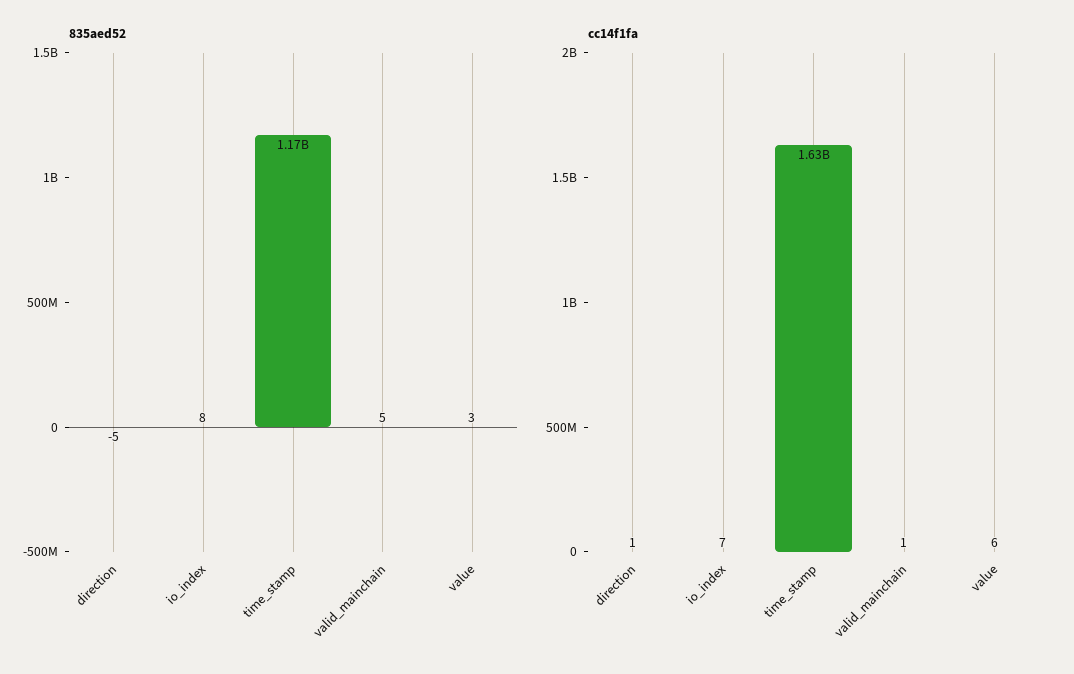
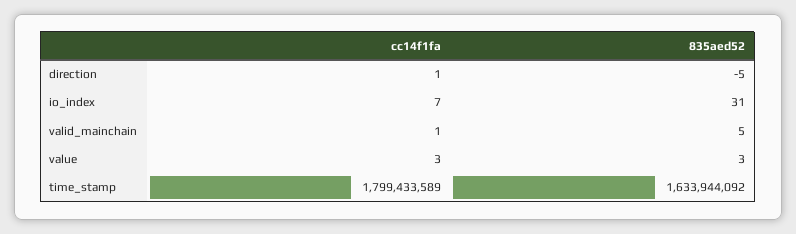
  {
    "835aed52": {
      "direction": -5,
-     "io_index": 8,
+     "io_index": 31,
-     "time_stamp": 1170000000,
+     "time_stamp": 1633944092,
      "valid_mainchain": 5,
      "value": 3
    },
    "cc14f1fa": {
      "direction": 1,
      "io_index": 7,
-     "time_stamp": 1630000000,
+     "time_stamp": 1799433589,
      "valid_mainchain": 1,
-     "value": 6
+     "value": 3
    }
  }

